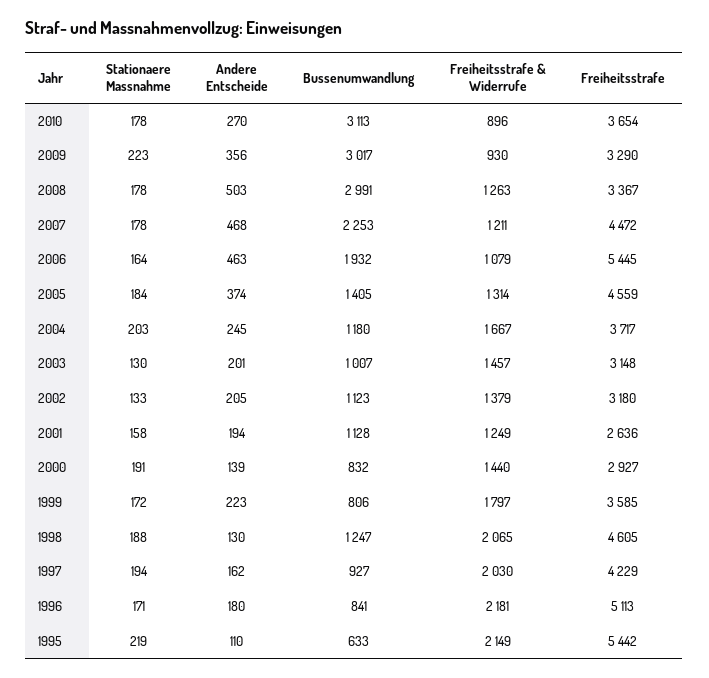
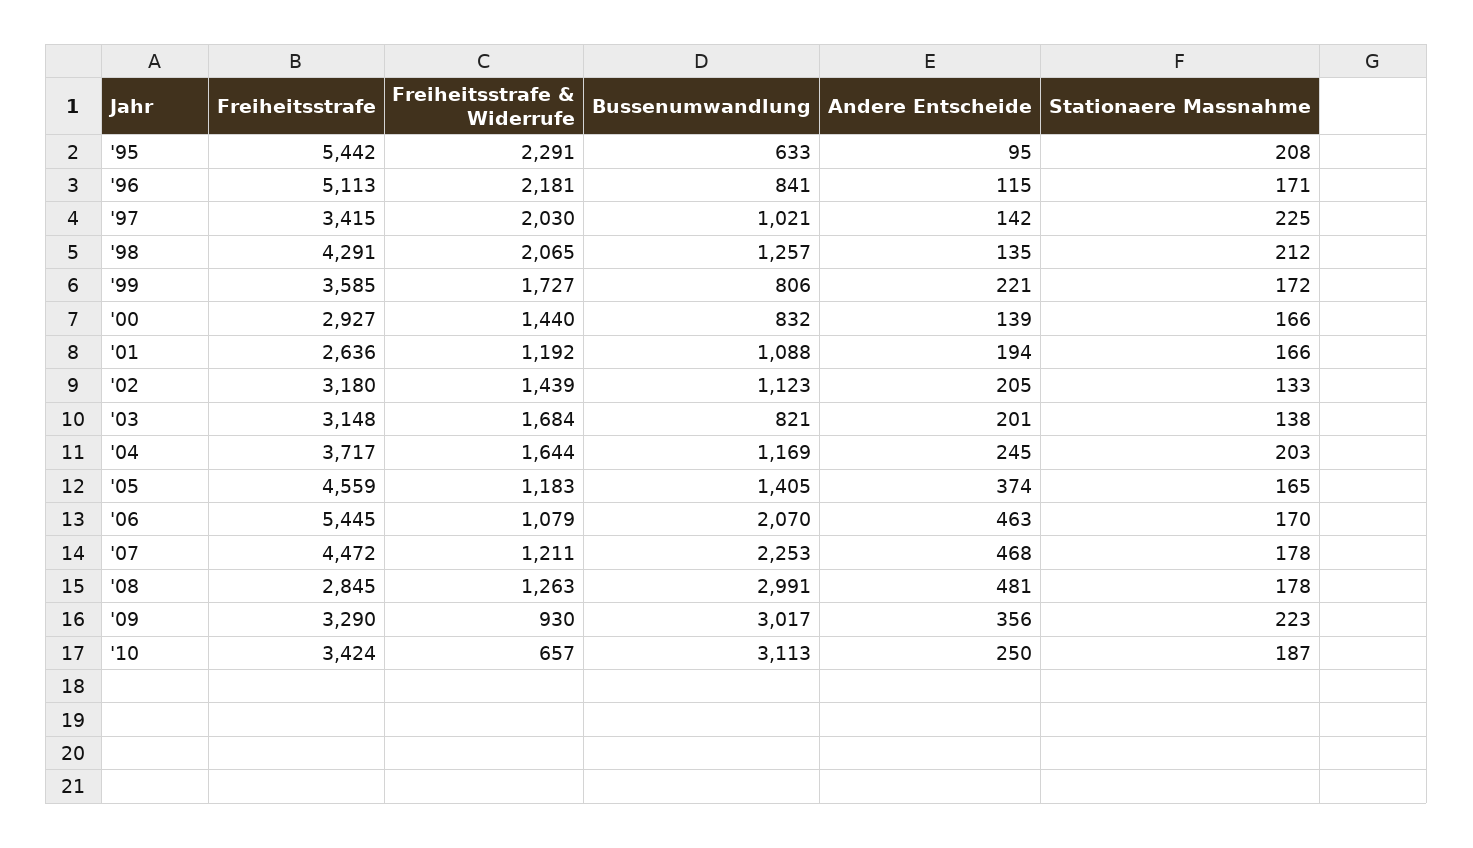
  {
    "Stationaere Massnahme": {
-     "2010": 178,
+     "2010": 187,
      "2009": 223,
      "2008": 178,
      "2007": 178,
-     "2006": 164,
+     "2006": 170,
-     "2005": 184,
+     "2005": 165,
      "2004": 203,
-     "2003": 130,
+     "2003": 138,
      "2002": 133,
-     "2001": 158,
+     "2001": 166,
-     "2000": 191,
+     "2000": 166,
      "1999": 172,
-     "1998": 188,
+     "1998": 212,
-     "1997": 194,
+     "1997": 225,
      "1996": 171,
-     "1995": 219
+     "1995": 208
    },
    "Andere Entscheide": {
-     "2010": 270,
+     "2010": 250,
      "2009": 356,
-     "2008": 503,
+     "2008": 481,
      "2007": 468,
      "2006": 463,
      "2005": 374,
      "2004": 245,
      "2003": 201,
      "2002": 205,
      "2001": 194,
      "2000": 139,
-     "1999": 223,
+     "1999": 221,
-     "1998": 130,
+     "1998": 135,
-     "1997": 162,
+     "1997": 142,
-     "1996": 180,
+     "1996": 115,
-     "1995": 110
+     "1995": 95
    },
    "Bussenumwandlung": {
      "2010": 3113,
      "2009": 3017,
      "2008": 2991,
      "2007": 2253,
-     "2006": 1932,
+     "2006": 2070,
      "2005": 1405,
-     "2004": 1180,
+     "2004": 1169,
-     "2003": 1007,
+     "2003": 821,
      "2002": 1123,
-     "2001": 1128,
+     "2001": 1088,
      "2000": 832,
      "1999": 806,
-     "1998": 1247,
+     "1998": 1257,
-     "1997": 927,
+     "1997": 1021,
      "1996": 841,
      "1995": 633
    },
    "Freiheitsstrafe & Widerrufe": {
-     "2010": 896,
+     "2010": 657,
      "2009": 930,
      "2008": 1263,
      "2007": 1211,
      "2006": 1079,
-     "2005": 1314,
+     "2005": 1183,
-     "2004": 1667,
+     "2004": 1644,
-     "2003": 1457,
+     "2003": 1684,
-     "2002": 1379,
+     "2002": 1439,
-     "2001": 1249,
+     "2001": 1192,
      "2000": 1440,
-     "1999": 1797,
+     "1999": 1727,
      "1998": 2065,
      "1997": 2030,
      "1996": 2181,
-     "1995": 2149
+     "1995": 2291
    },
    "Freiheitsstrafe": {
-     "2010": 3654,
+     "2010": 3424,
      "2009": 3290,
-     "2008": 3367,
+     "2008": 2845,
      "2007": 4472,
      "2006": 5445,
      "2005": 4559,
      "2004": 3717,
      "2003": 3148,
      "2002": 3180,
      "2001": 2636,
      "2000": 2927,
      "1999": 3585,
-     "1998": 4605,
+     "1998": 4291,
-     "1997": 4229,
+     "1997": 3415,
      "1996": 5113,
      "1995": 5442
    }
  }

